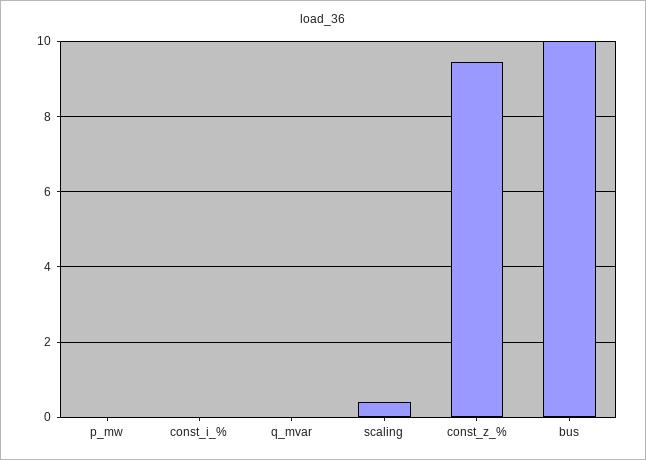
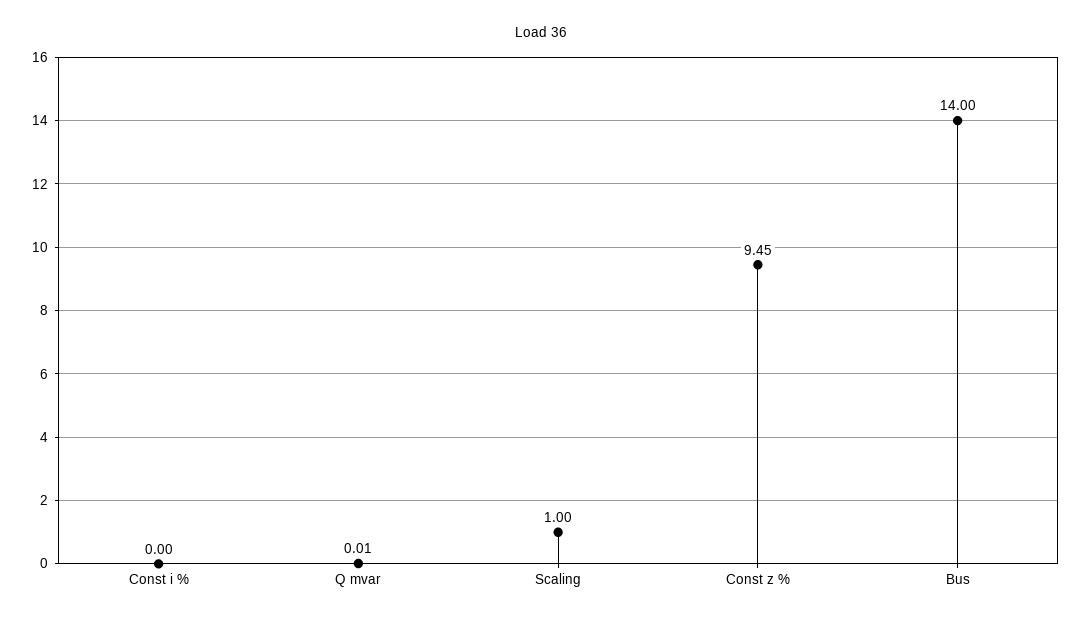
  {
-   "p_mw": 0,
    "const_i_%": 0,
    "q_mvar": 0.01,
-   "scaling": 0.4,
+   "scaling": 1,
    "const_z_%": 9.45,
-   "bus": 10
+   "bus": 14
  }

